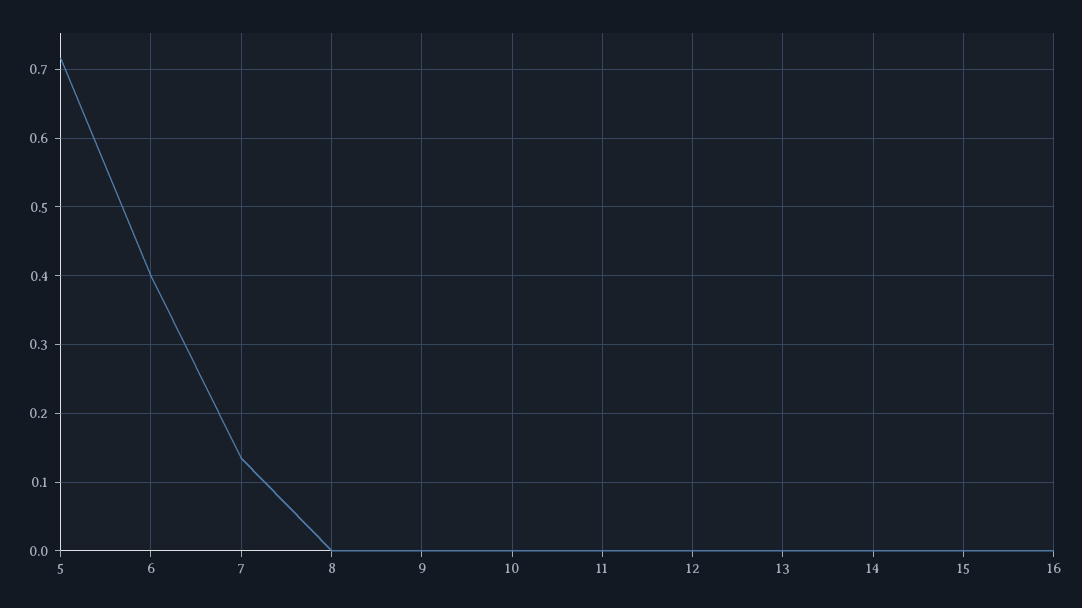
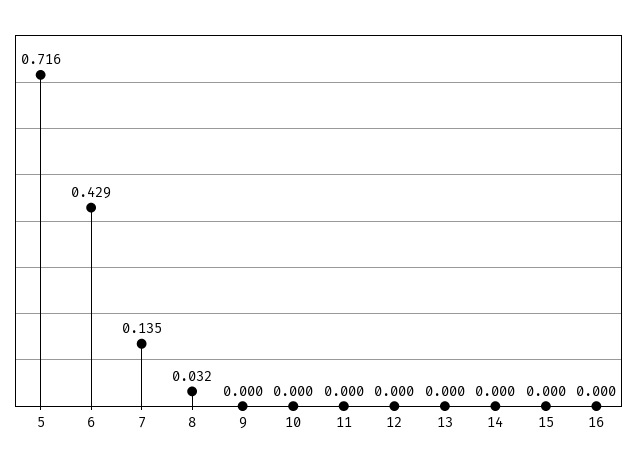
  {
    "5": 0.716,
-   "6": 0.4,
+   "6": 0.429,
    "7": 0.135,
-   "8": 0,
+   "8": 0.032,
    "9": 0,
    "10": 0,
    "11": 0,
    "12": 0,
    "13": 0,
    "14": 0,
    "15": 0,
    "16": 0
  }

